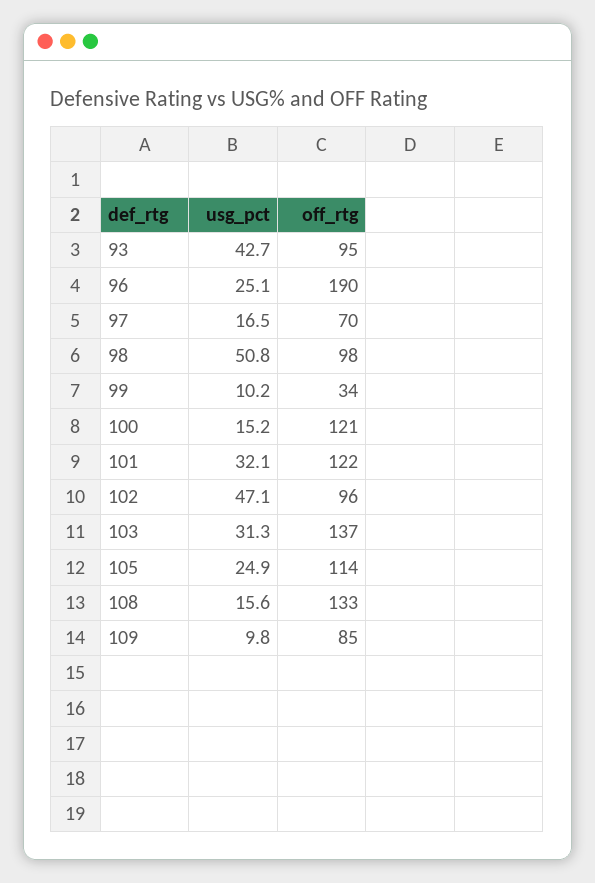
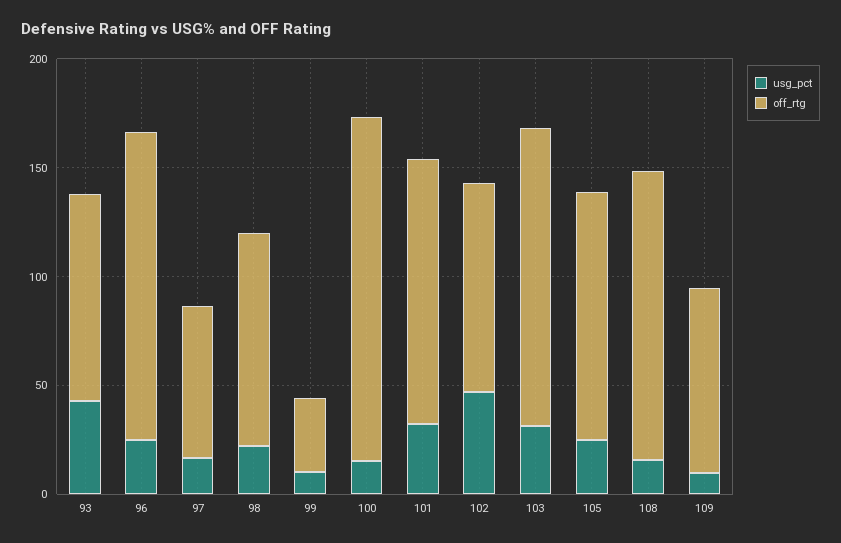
  {
    "usg_pct": {
      "93": 42.7,
      "96": 25.1,
      "97": 16.5,
-     "98": 50.8,
+     "98": 20,
      "99": 10.2,
      "100": 15.2,
      "101": 32.1,
      "102": 47.1,
      "103": 31.3,
      "105": 24.9,
      "108": 15.6,
      "109": 9.8
    },
    "off_rtg": {
      "93": 95,
-     "96": 190,
+     "96": 140,
      "97": 70,
      "98": 98,
      "99": 34,
-     "100": 121,
+     "100": 160,
      "101": 122,
      "102": 96,
      "103": 137,
      "105": 114,
      "108": 133,
      "109": 85
    }
  }

